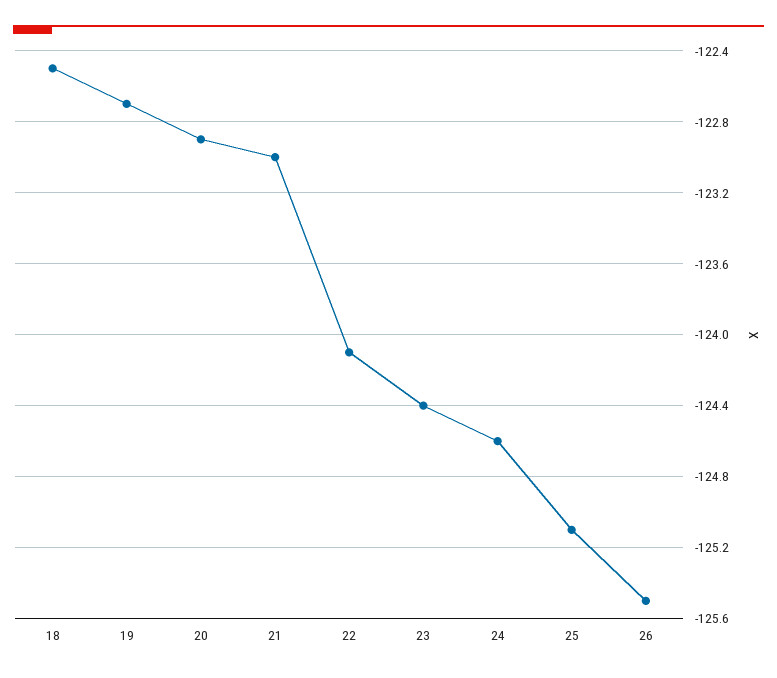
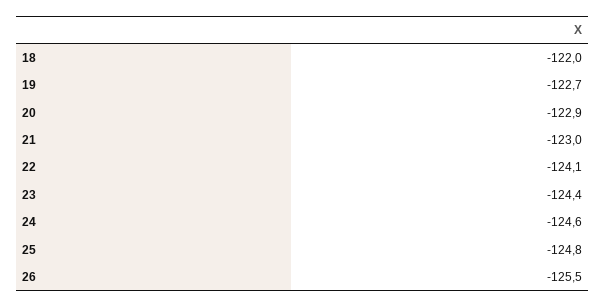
  {
-   "18": -122.5,
+   "18": -122,
    "19": -122.7,
    "20": -122.9,
    "21": -123,
    "22": -124.1,
    "23": -124.4,
    "24": -124.6,
-   "25": -125.1,
+   "25": -124.8,
    "26": -125.5
  }

